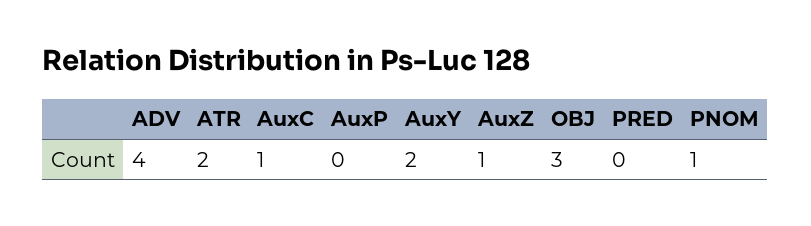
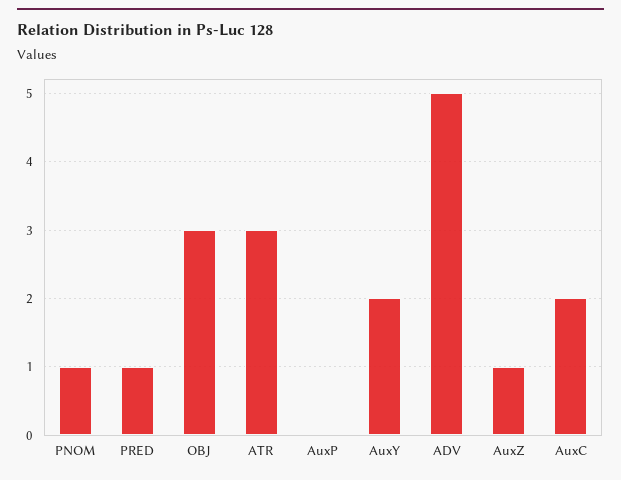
  {
-   "ADV": 4,
+   "ADV": 5,
-   "ATR": 2,
+   "ATR": 3,
-   "AuxC": 1,
+   "AuxC": 2,
    "AuxP": 0,
    "AuxY": 2,
    "AuxZ": 1,
    "OBJ": 3,
-   "PRED": 0,
+   "PRED": 1,
    "PNOM": 1
  }

